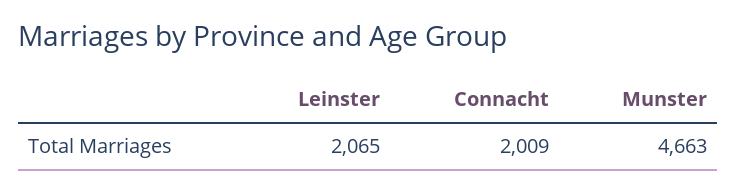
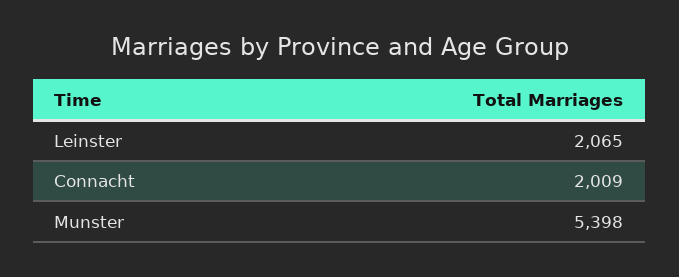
  {
    "Leinster": 2065,
    "Connacht": 2009,
-   "Munster": 4663
+   "Munster": 5398
  }

